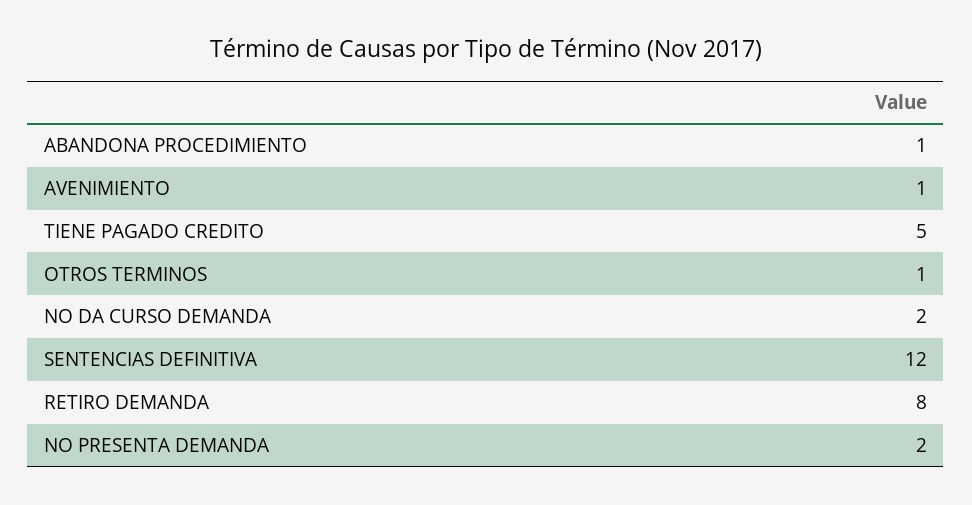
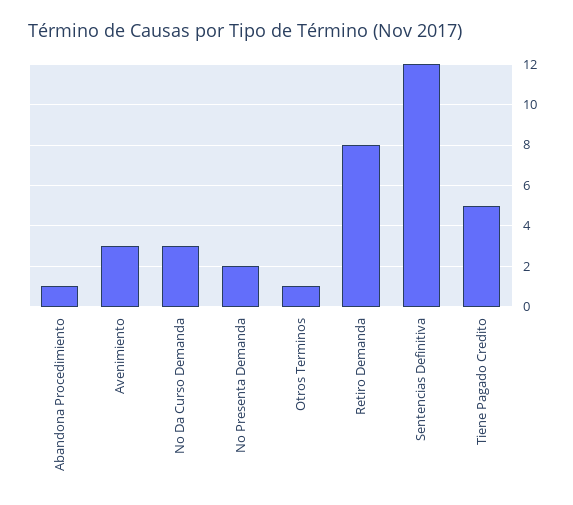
  {
    "ABANDONA PROCEDIMIENTO": 1,
-   "AVENIMIENTO": 1,
+   "AVENIMIENTO": 3,
    "TIENE PAGADO CREDITO": 5,
    "OTROS TERMINOS": 1,
-   "NO DA CURSO DEMANDA": 2,
+   "NO DA CURSO DEMANDA": 3,
    "SENTENCIAS DEFINITIVA": 12,
    "RETIRO DEMANDA": 8,
    "NO PRESENTA DEMANDA": 2
  }

